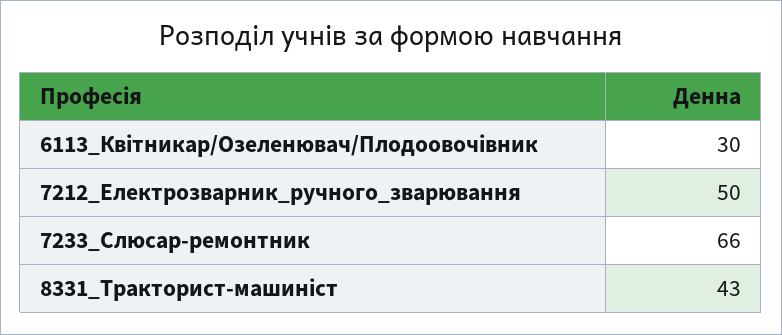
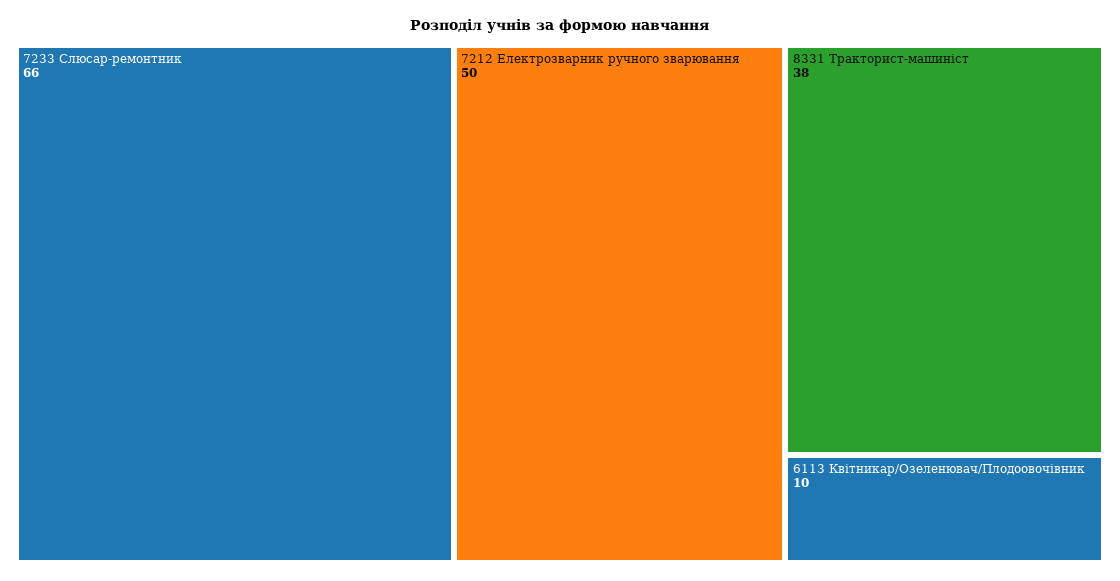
  {
-   "6113_Квітникар/Озеленювач/Плодоовочівник": 30,
+   "6113_Квітникар/Озеленювач/Плодоовочівник": 10,
    "7212_Електрозварник_ручного_зварювання": 50,
    "7233_Слюсар-ремонтник": 66,
-   "8331_Тракторист-машиніст": 43
+   "8331_Тракторист-машиніст": 38
  }

